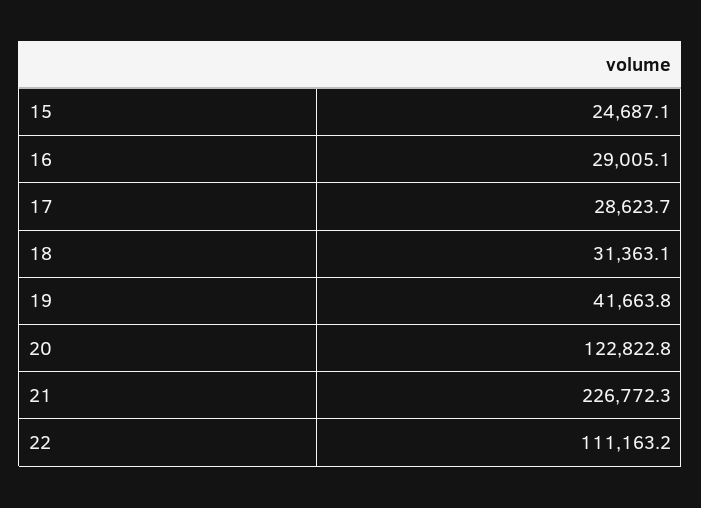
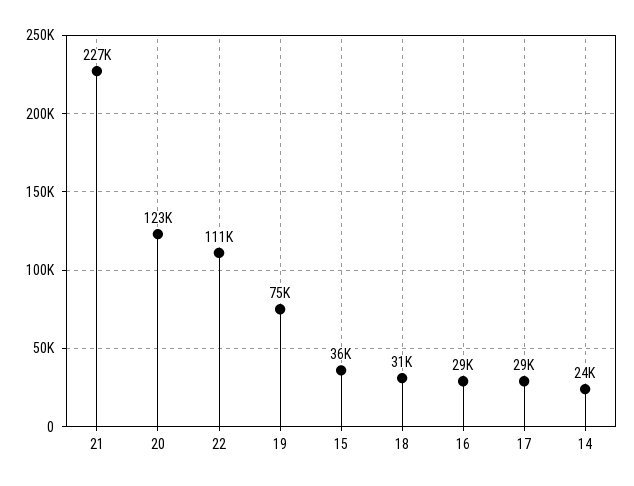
  {
-   "15": 24687.1,
+   "15": 36000,
    "16": 29005.1,
    "17": 28623.7,
    "18": 31363.1,
-   "19": 41663.8,
+   "19": 75000,
    "20": 122822.8,
    "21": 226772.3,
-   "22": 111163.2
+   "22": 111163.2,
+   "14": 24000
  }

